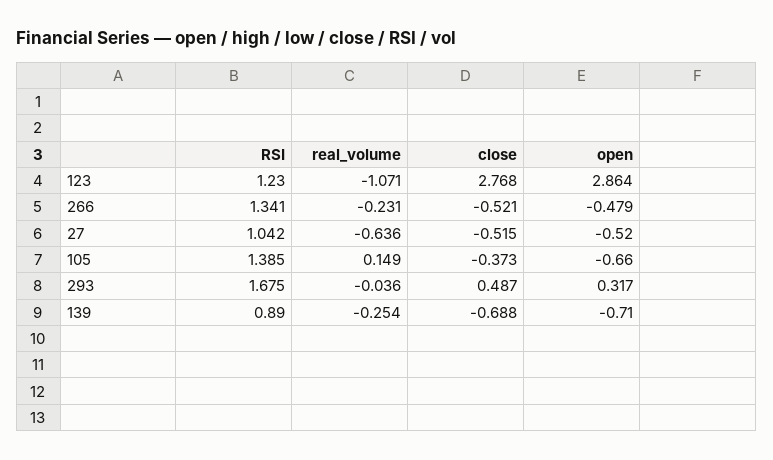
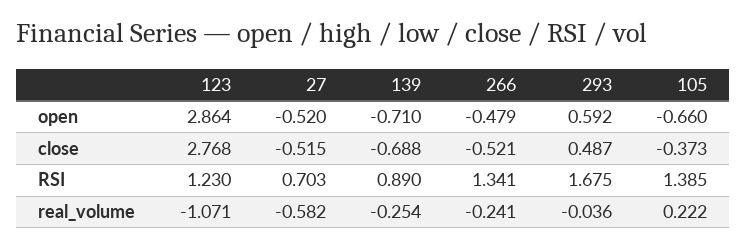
  {
    "RSI": {
      "123": 1.23,
      "266": 1.341,
-     "27": 1.042,
+     "27": 0.703,
      "105": 1.385,
      "293": 1.675,
      "139": 0.89
    },
    "real_volume": {
      "123": -1.071,
-     "266": -0.231,
+     "266": -0.241,
-     "27": -0.636,
+     "27": -0.582,
-     "105": 0.149,
+     "105": 0.222,
      "293": -0.036,
      "139": -0.254
    },
    "close": {
      "123": 2.768,
      "266": -0.521,
      "27": -0.515,
      "105": -0.373,
      "293": 0.487,
      "139": -0.688
    },
    "open": {
      "123": 2.864,
      "266": -0.479,
      "27": -0.52,
      "105": -0.66,
-     "293": 0.317,
+     "293": 0.592,
      "139": -0.71
    }
  }

